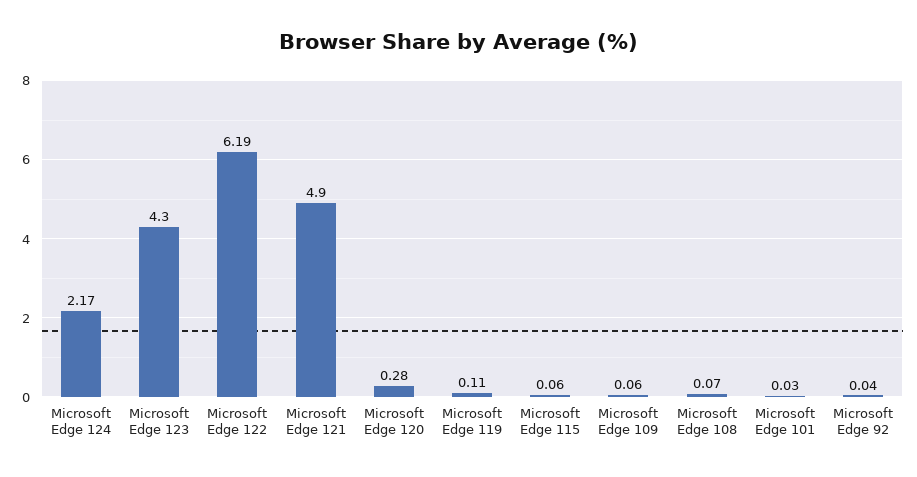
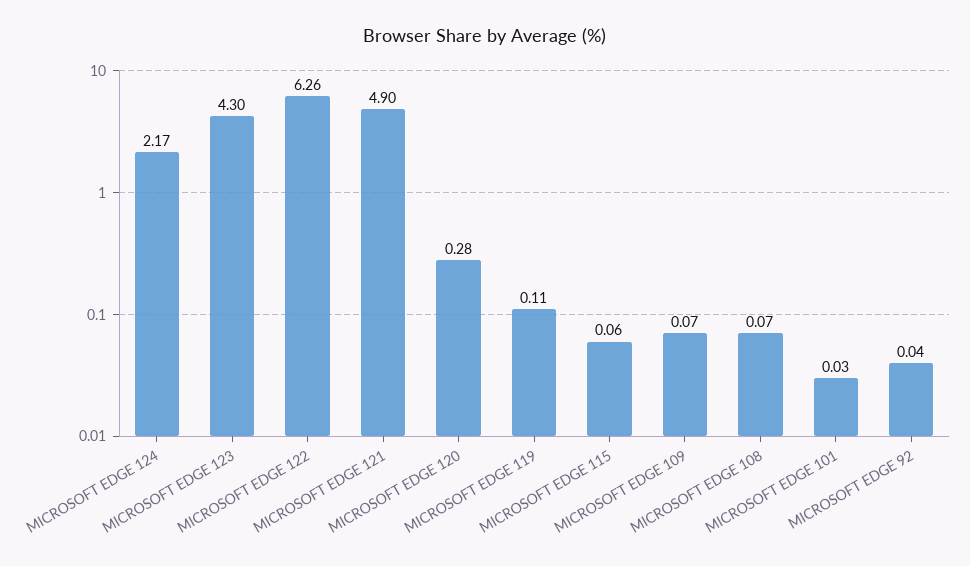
  {
    "Microsoft Edge 124": 2.17,
    "Microsoft Edge 123": 4.3,
-   "Microsoft Edge 122": 6.19,
+   "Microsoft Edge 122": 6.26,
    "Microsoft Edge 121": 4.9,
    "Microsoft Edge 120": 0.28,
    "Microsoft Edge 119": 0.11,
    "Microsoft Edge 115": 0.06,
-   "Microsoft Edge 109": 0.06,
+   "Microsoft Edge 109": 0.07,
    "Microsoft Edge 108": 0.07,
    "Microsoft Edge 101": 0.03,
    "Microsoft Edge 92": 0.04
  }

